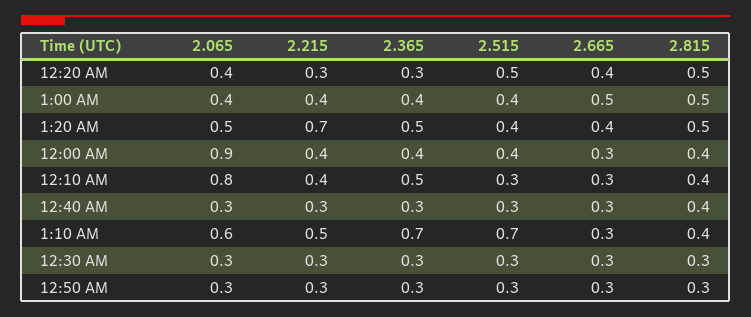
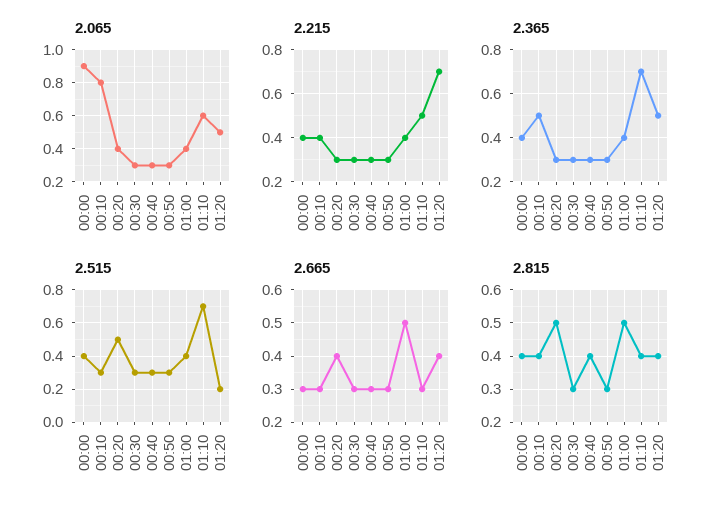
  {
    "2.065": {
      "12:20 AM": 0.4,
      "1:00 AM": 0.4,
      "1:20 AM": 0.5,
      "12:00 AM": 0.9,
      "12:10 AM": 0.8,
      "12:40 AM": 0.3,
      "1:10 AM": 0.6,
      "12:30 AM": 0.3,
      "12:50 AM": 0.3
    },
    "2.215": {
      "12:20 AM": 0.3,
      "1:00 AM": 0.4,
      "1:20 AM": 0.7,
      "12:00 AM": 0.4,
      "12:10 AM": 0.4,
      "12:40 AM": 0.3,
      "1:10 AM": 0.5,
      "12:30 AM": 0.3,
      "12:50 AM": 0.3
    },
    "2.365": {
      "12:20 AM": 0.3,
      "1:00 AM": 0.4,
      "1:20 AM": 0.5,
      "12:00 AM": 0.4,
      "12:10 AM": 0.5,
      "12:40 AM": 0.3,
      "1:10 AM": 0.7,
      "12:30 AM": 0.3,
      "12:50 AM": 0.3
    },
    "2.515": {
      "12:20 AM": 0.5,
      "1:00 AM": 0.4,
-     "1:20 AM": 0.4,
+     "1:20 AM": 0.2,
      "12:00 AM": 0.4,
      "12:10 AM": 0.3,
      "12:40 AM": 0.3,
      "1:10 AM": 0.7,
      "12:30 AM": 0.3,
      "12:50 AM": 0.3
    },
    "2.665": {
      "12:20 AM": 0.4,
      "1:00 AM": 0.5,
      "1:20 AM": 0.4,
      "12:00 AM": 0.3,
      "12:10 AM": 0.3,
      "12:40 AM": 0.3,
      "1:10 AM": 0.3,
      "12:30 AM": 0.3,
      "12:50 AM": 0.3
    },
    "2.815": {
      "12:20 AM": 0.5,
      "1:00 AM": 0.5,
-     "1:20 AM": 0.5,
+     "1:20 AM": 0.4,
      "12:00 AM": 0.4,
      "12:10 AM": 0.4,
      "12:40 AM": 0.4,
      "1:10 AM": 0.4,
      "12:30 AM": 0.3,
      "12:50 AM": 0.3
    }
  }

